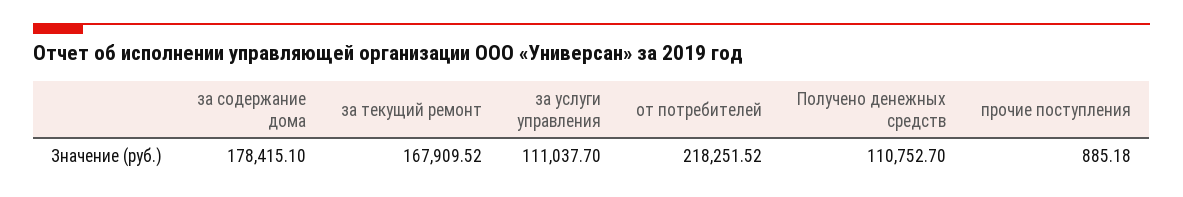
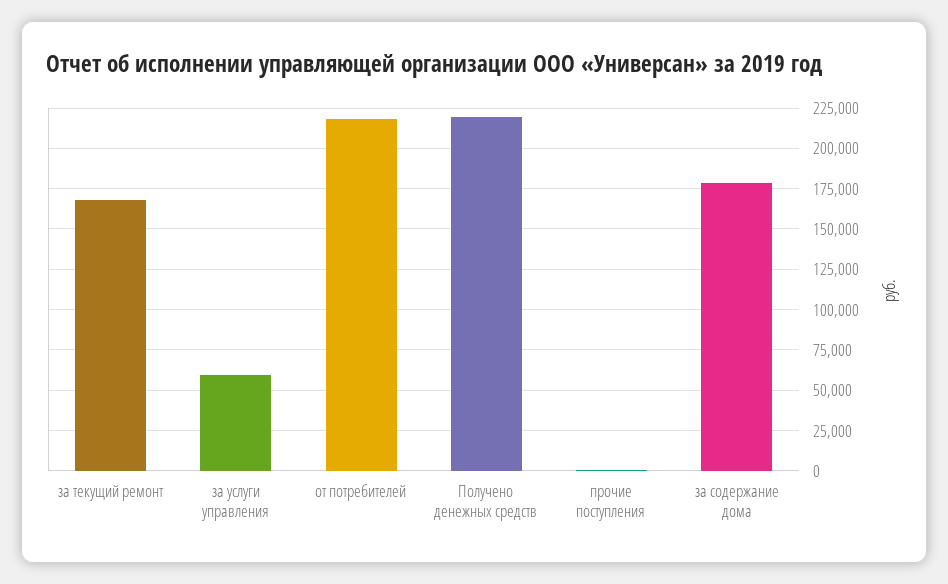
  {
    "за содержание дома": 178415.1,
    "за текущий ремонт": 167909.52,
-   "за услуги управления": 111037.7,
+   "за услуги управления": 60000,
    "от потребителей": 218251.52,
-   "Получено денежных средств": 110752.7,
+   "Получено денежных средств": 220000,
    "прочие поступления": 885.18
  }

